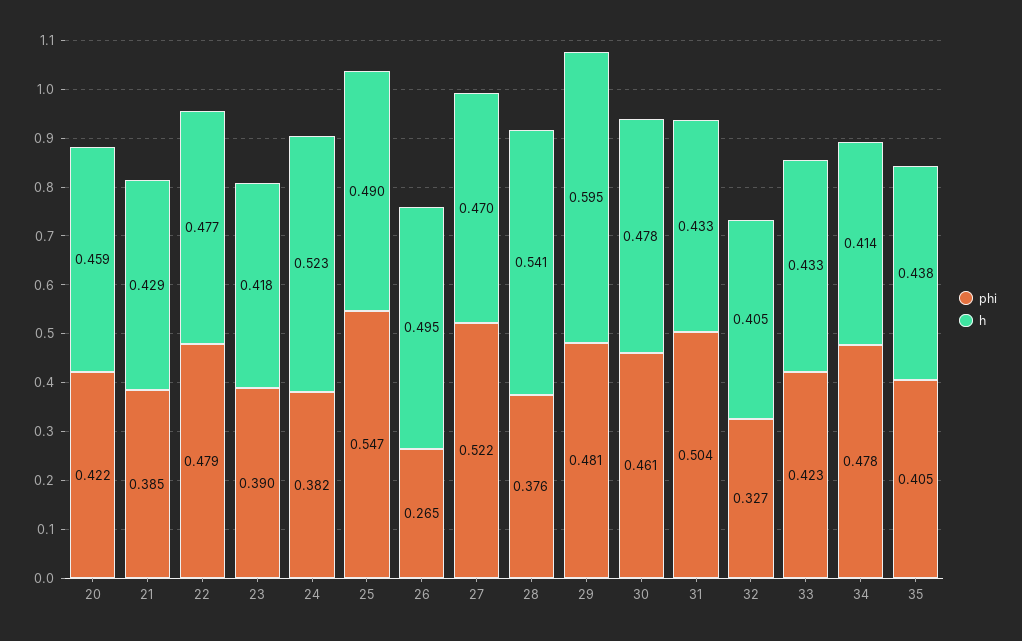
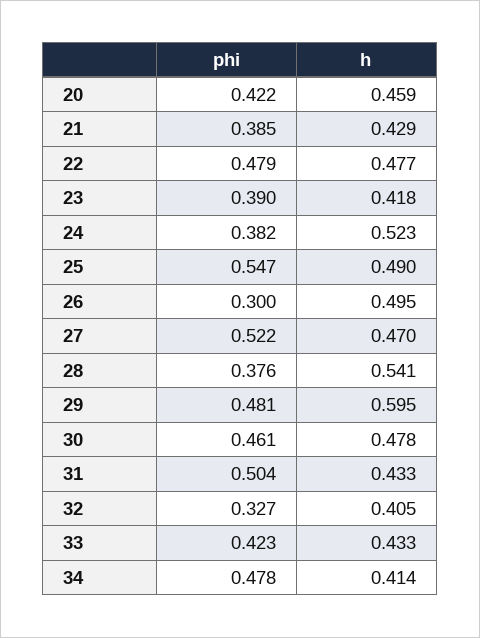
  {
    "phi": {
      "20": 0.422,
      "21": 0.385,
      "22": 0.479,
      "23": 0.39,
      "24": 0.382,
      "25": 0.547,
-     "26": 0.265,
+     "26": 0.3,
      "27": 0.522,
      "28": 0.376,
      "29": 0.481,
      "30": 0.461,
      "31": 0.504,
      "32": 0.327,
      "33": 0.423,
-     "34": 0.478,
+     "34": 0.478
-     "35": 0.405
    },
    "h": {
      "20": 0.459,
      "21": 0.429,
      "22": 0.477,
      "23": 0.418,
      "24": 0.523,
      "25": 0.49,
      "26": 0.495,
      "27": 0.47,
      "28": 0.541,
      "29": 0.595,
      "30": 0.478,
      "31": 0.433,
      "32": 0.405,
      "33": 0.433,
-     "34": 0.414,
+     "34": 0.414
-     "35": 0.438
    }
  }

